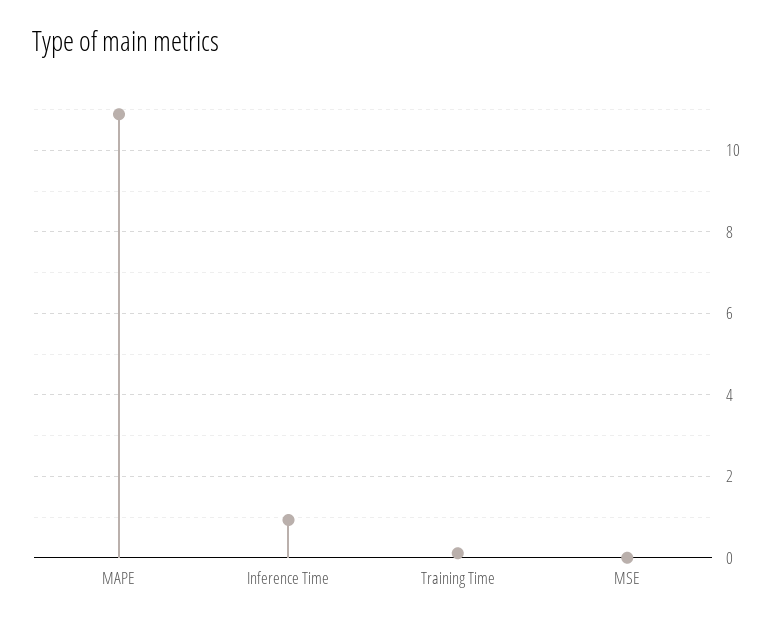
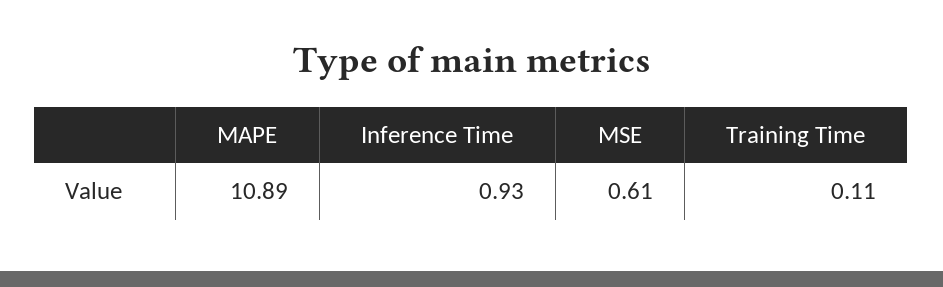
  {
    "MAPE": 10.89,
    "Inference Time": 0.93,
    "Training Time": 0.11,
-   "MSE": 0
+   "MSE": 0.61
  }

